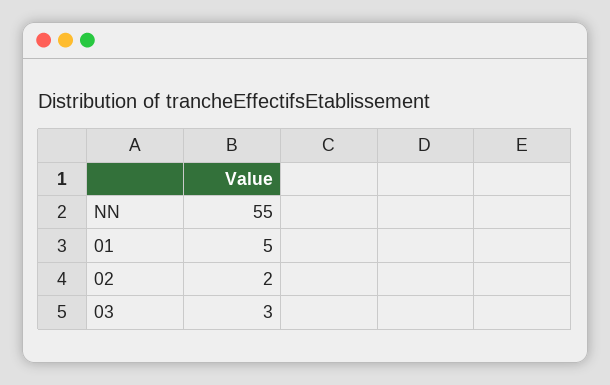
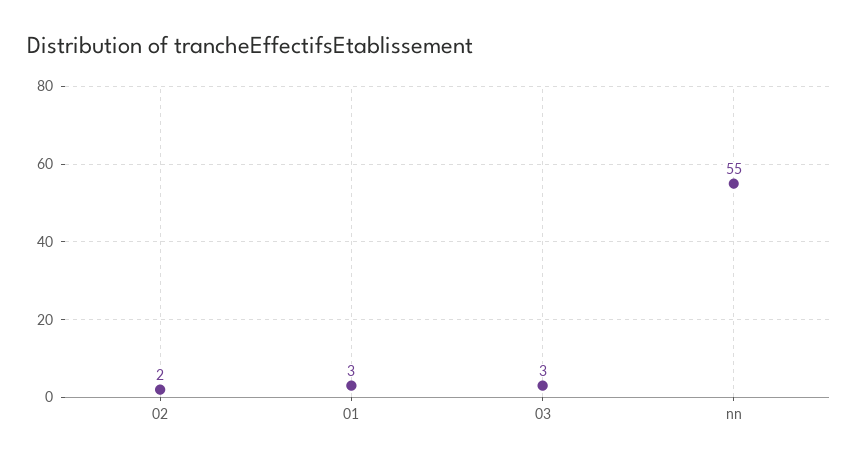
  {
    "NN": 55,
-   "01": 5,
+   "01": 3,
    "02": 2,
    "03": 3
  }

